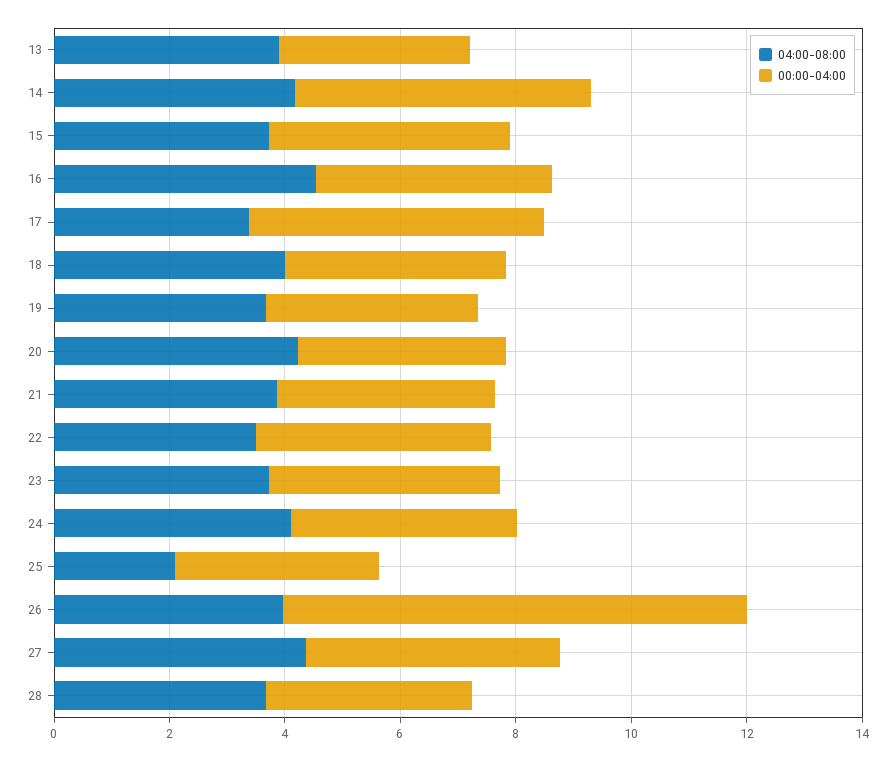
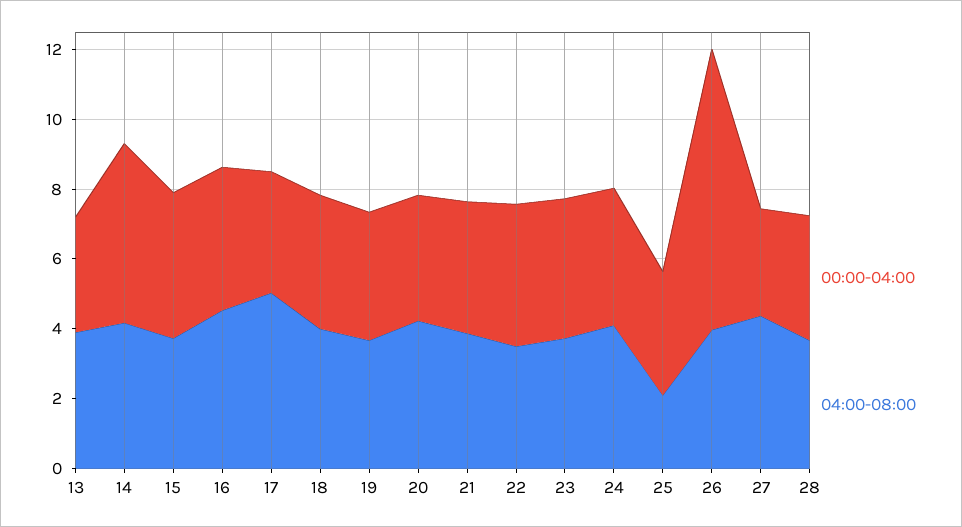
  {
    "04:00-08:00": {
      "13": 4,
      "14": 4,
      "15": 3.5,
      "16": 4.5,
-     "17": 3.5,
+     "17": 5,
      "18": 4,
      "19": 3.5,
      "20": 4,
      "21": 4,
      "22": 3.5,
      "23": 3.5,
      "24": 4,
      "25": 2,
      "26": 4,
      "27": 4.5,
      "28": 3.5
    },
    "00:00-04:00": {
      "13": 3.5,
      "14": 5,
      "15": 4,
      "16": 4,
-     "17": 5,
+     "17": 3.5,
      "18": 4,
      "19": 3.5,
      "20": 3.5,
      "21": 4,
      "22": 4,
      "23": 4,
      "24": 4,
      "25": 3.5,
      "26": 8,
-     "27": 4.5,
+     "27": 3,
      "28": 3.5
    }
  }

